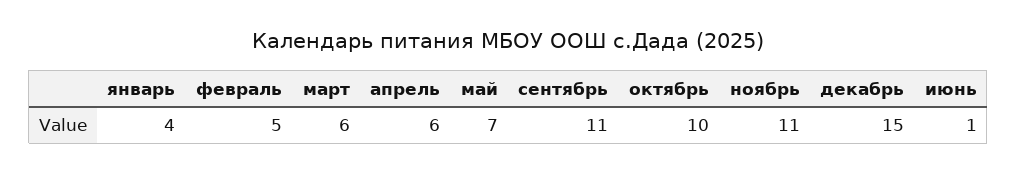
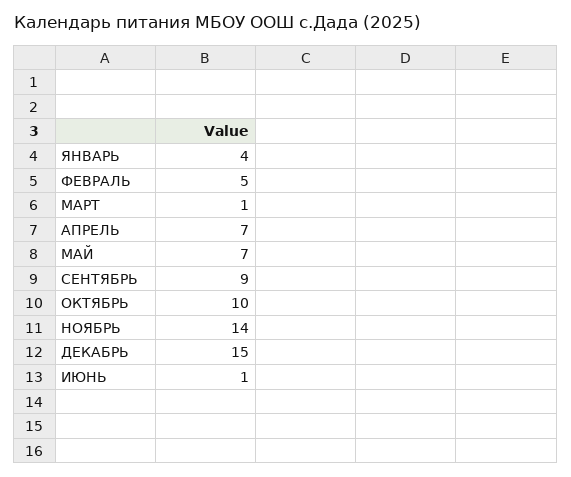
  {
    "январь": 4,
    "февраль": 5,
-   "март": 6,
+   "март": 1,
-   "апрель": 6,
+   "апрель": 7,
    "май": 7,
-   "сентябрь": 11,
+   "сентябрь": 9,
    "октябрь": 10,
-   "ноябрь": 11,
+   "ноябрь": 14,
    "декабрь": 15,
    "июнь": 1
  }

